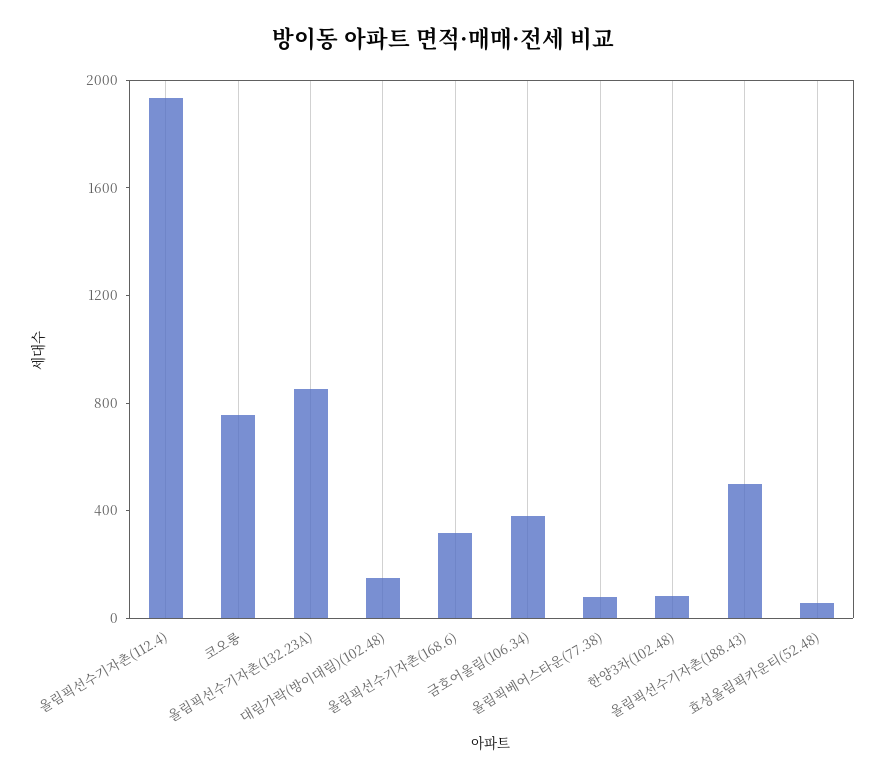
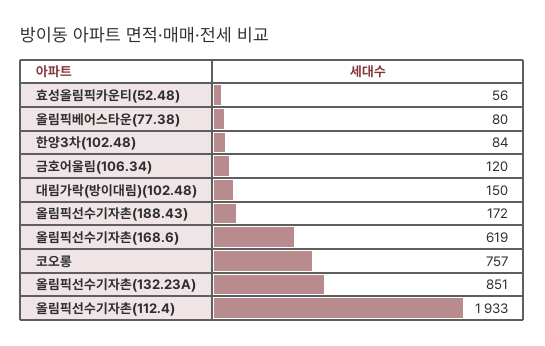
  {
    "올림픽선수기자촌(112.4)": 1933,
    "코오롱": 757,
    "올림픽선수기자촌(132.23A)": 851,
    "대림가락(방이대림)(102.48)": 150,
-   "올림픽선수기자촌(168.6)": 300,
+   "올림픽선수기자촌(168.6)": 619,
-   "금호어울림(106.34)": 400,
+   "금호어울림(106.34)": 120,
    "올림픽베어스타운(77.38)": 80,
    "한양3차(102.48)": 84,
-   "올림픽선수기자촌(188.43)": 500,
+   "올림픽선수기자촌(188.43)": 172,
    "효성올림픽카운티(52.48)": 56
  }

